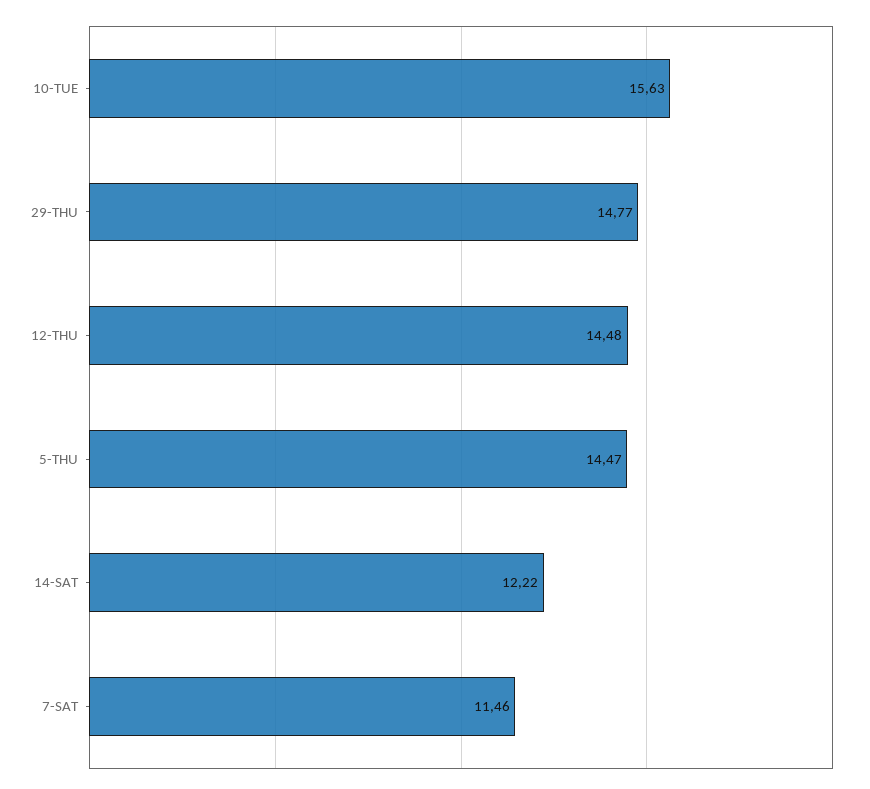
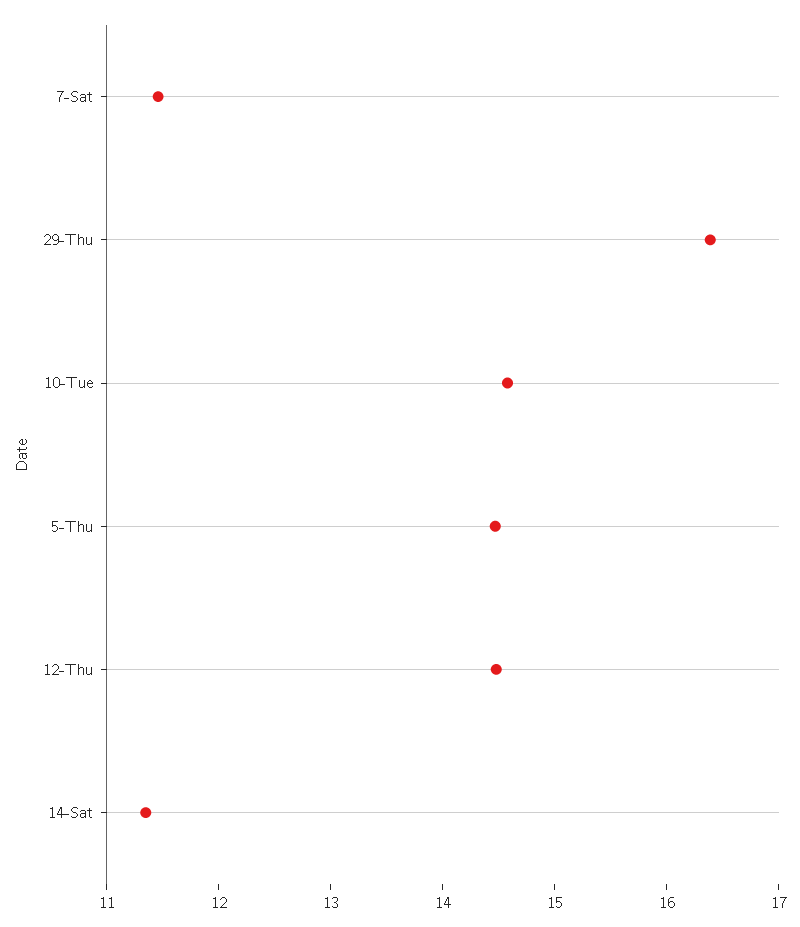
  {
-   "10-TUE": 15.63,
+   "10-TUE": 14.6,
-   "29-THU": 14.77,
+   "29-THU": 16.4,
    "12-THU": 14.48,
    "5-THU": 14.47,
-   "14-SAT": 12.22,
+   "14-SAT": 11.4,
    "7-SAT": 11.46
  }

